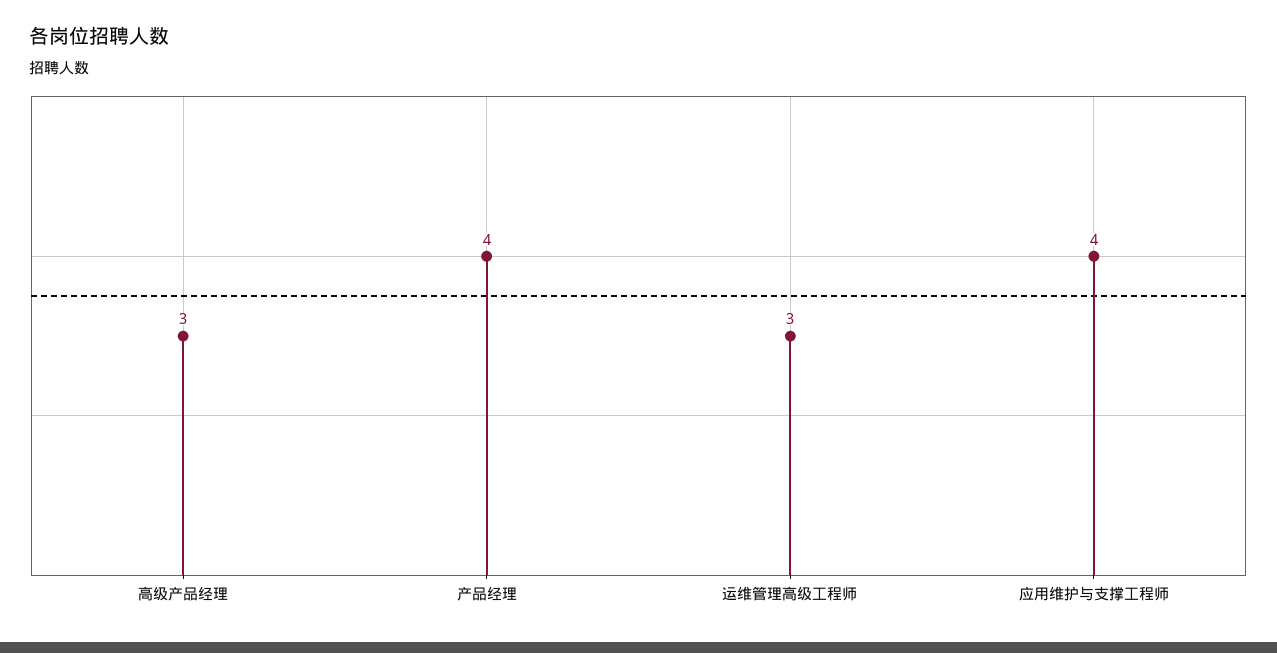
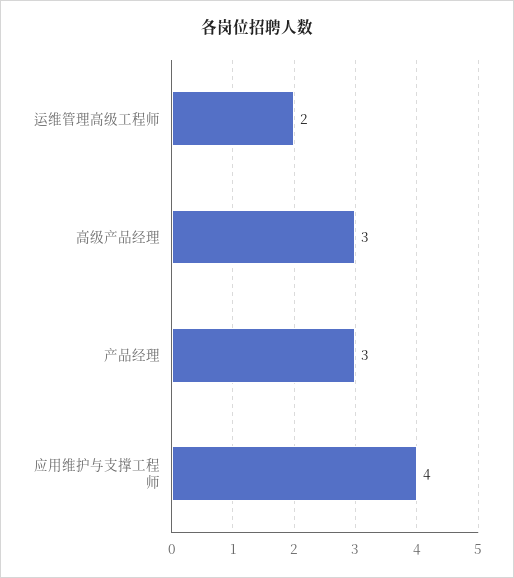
  {
    "高级产品经理": 3,
-   "产品经理": 4,
+   "产品经理": 3,
-   "运维管理高级工程师": 3,
+   "运维管理高级工程师": 2,
    "应用维护与支撑工程师": 4
  }

